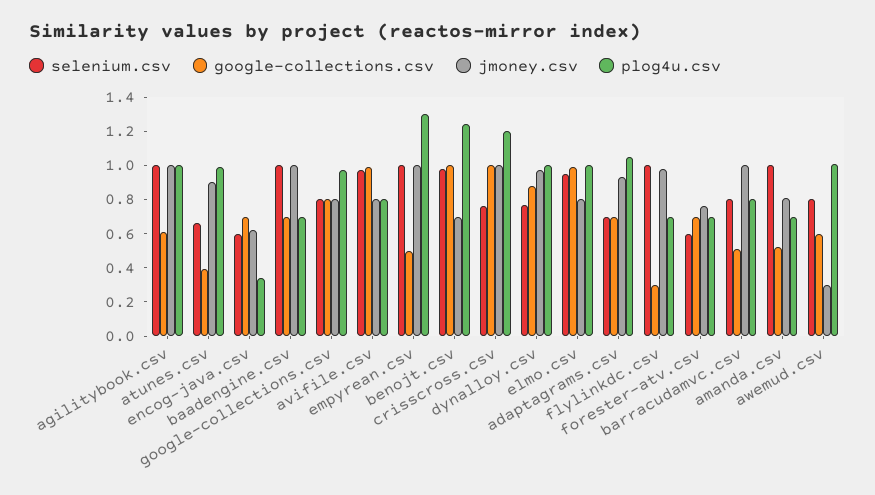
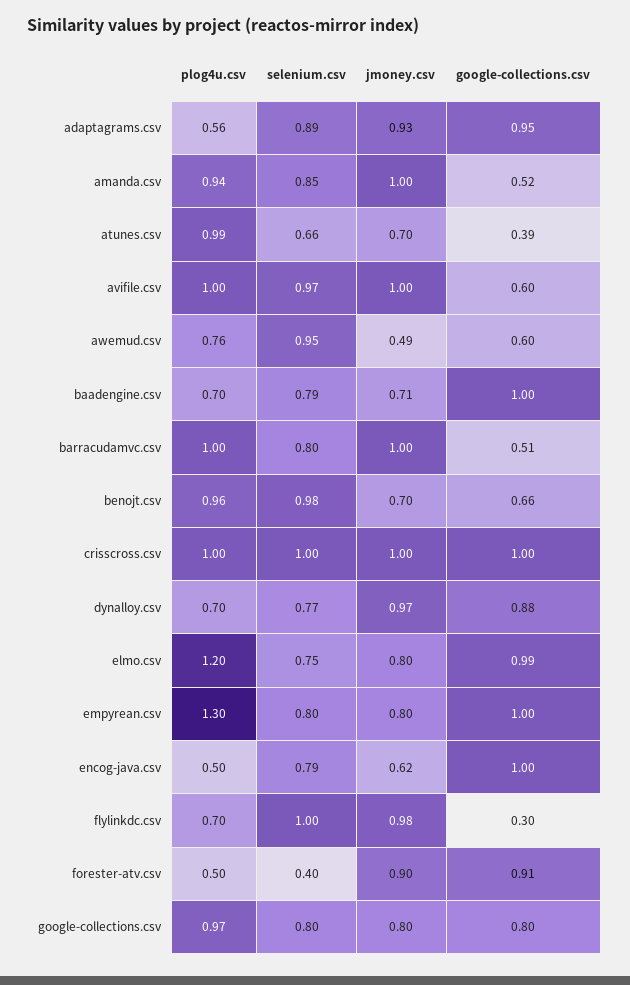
  {
    "selenium.csv": {
-     "agilitybook.csv": 1,
      "atunes.csv": 0.66,
-     "encog-java.csv": 0.6,
+     "encog-java.csv": 0.79,
-     "baadengine.csv": 1,
+     "baadengine.csv": 0.79,
      "google-collections.csv": 0.8,
      "avifile.csv": 0.97,
-     "empyrean.csv": 1,
+     "empyrean.csv": 0.8,
      "benojt.csv": 0.98,
-     "crisscross.csv": 0.75,
+     "crisscross.csv": 1,
      "dynalloy.csv": 0.77,
-     "elmo.csv": 0.95,
+     "elmo.csv": 0.75,
-     "adaptagrams.csv": 0.7,
+     "adaptagrams.csv": 0.89,
      "flylinkdc.csv": 1,
-     "forester-atv.csv": 0.6,
+     "forester-atv.csv": 0.4,
      "barracudamvc.csv": 0.8,
-     "amanda.csv": 1,
+     "amanda.csv": 0.85,
-     "awemud.csv": 0.8
+     "awemud.csv": 0.95
    },
    "google-collections.csv": {
-     "agilitybook.csv": 0.6,
      "atunes.csv": 0.39,
-     "encog-java.csv": 0.7,
+     "encog-java.csv": 1,
-     "baadengine.csv": 0.7,
+     "baadengine.csv": 1,
      "google-collections.csv": 0.8,
-     "avifile.csv": 1,
+     "avifile.csv": 0.6,
-     "empyrean.csv": 0.5,
+     "empyrean.csv": 1,
-     "benojt.csv": 1,
+     "benojt.csv": 0.66,
      "crisscross.csv": 1,
      "dynalloy.csv": 0.88,
      "elmo.csv": 0.99,
-     "adaptagrams.csv": 0.7,
+     "adaptagrams.csv": 0.95,
      "flylinkdc.csv": 0.3,
-     "forester-atv.csv": 0.7,
+     "forester-atv.csv": 0.91,
      "barracudamvc.csv": 0.51,
      "amanda.csv": 0.52,
      "awemud.csv": 0.6
    },
    "jmoney.csv": {
-     "agilitybook.csv": 1,
-     "atunes.csv": 0.9,
+     "atunes.csv": 0.7,
      "encog-java.csv": 0.62,
-     "baadengine.csv": 1,
+     "baadengine.csv": 0.71,
      "google-collections.csv": 0.8,
-     "avifile.csv": 0.8,
+     "avifile.csv": 1,
-     "empyrean.csv": 1,
+     "empyrean.csv": 0.8,
      "benojt.csv": 0.7,
      "crisscross.csv": 1,
      "dynalloy.csv": 0.97,
      "elmo.csv": 0.8,
      "adaptagrams.csv": 0.93,
      "flylinkdc.csv": 0.98,
-     "forester-atv.csv": 0.75,
+     "forester-atv.csv": 0.9,
      "barracudamvc.csv": 1,
-     "amanda.csv": 0.8,
+     "amanda.csv": 1,
-     "awemud.csv": 0.3
+     "awemud.csv": 0.49
    },
    "plog4u.csv": {
-     "agilitybook.csv": 1,
      "atunes.csv": 0.99,
-     "encog-java.csv": 0.35,
+     "encog-java.csv": 0.5,
      "baadengine.csv": 0.7,
      "google-collections.csv": 0.97,
-     "avifile.csv": 0.8,
+     "avifile.csv": 1,
      "empyrean.csv": 1.3,
-     "benojt.csv": 1.25,
+     "benojt.csv": 0.96,
-     "crisscross.csv": 1.2,
+     "crisscross.csv": 1,
-     "dynalloy.csv": 1,
+     "dynalloy.csv": 0.7,
-     "elmo.csv": 1,
+     "elmo.csv": 1.2,
-     "adaptagrams.csv": 1.05,
+     "adaptagrams.csv": 0.56,
      "flylinkdc.csv": 0.7,
-     "forester-atv.csv": 0.7,
+     "forester-atv.csv": 0.5,
-     "barracudamvc.csv": 0.8,
+     "barracudamvc.csv": 1,
-     "amanda.csv": 0.7,
+     "amanda.csv": 0.94,
-     "awemud.csv": 1
+     "awemud.csv": 0.76
    }
  }

